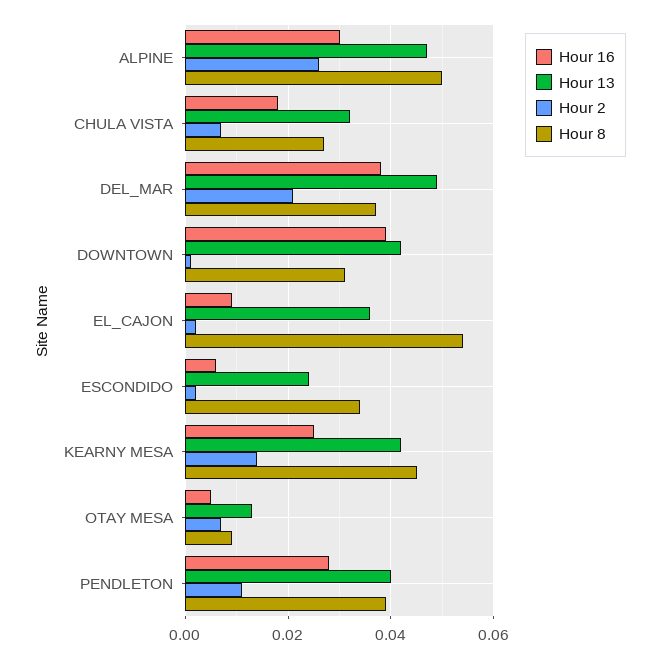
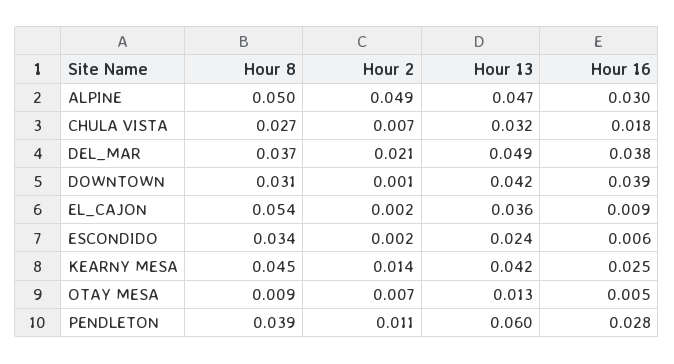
  {
    "Hour 16": {
      "ALPINE": 0.03,
      "CHULA VISTA": 0.018,
      "DEL_MAR": 0.038,
      "DOWNTOWN": 0.039,
      "EL_CAJON": 0.009,
      "ESCONDIDO": 0.006,
      "KEARNY MESA": 0.025,
      "OTAY MESA": 0.005,
      "PENDLETON": 0.028
    },
    "Hour 13": {
      "ALPINE": 0.047,
      "CHULA VISTA": 0.032,
      "DEL_MAR": 0.049,
      "DOWNTOWN": 0.042,
      "EL_CAJON": 0.036,
      "ESCONDIDO": 0.024,
      "KEARNY MESA": 0.042,
      "OTAY MESA": 0.013,
-     "PENDLETON": 0.04
+     "PENDLETON": 0.06
    },
    "Hour 2": {
-     "ALPINE": 0.025,
+     "ALPINE": 0.049,
      "CHULA VISTA": 0.007,
      "DEL_MAR": 0.021,
      "DOWNTOWN": 0.001,
      "EL_CAJON": 0.002,
      "ESCONDIDO": 0.002,
      "KEARNY MESA": 0.014,
      "OTAY MESA": 0.007,
      "PENDLETON": 0.011
    },
    "Hour 8": {
      "ALPINE": 0.05,
      "CHULA VISTA": 0.027,
      "DEL_MAR": 0.037,
      "DOWNTOWN": 0.031,
      "EL_CAJON": 0.054,
      "ESCONDIDO": 0.034,
      "KEARNY MESA": 0.045,
      "OTAY MESA": 0.009,
      "PENDLETON": 0.039
    }
  }

